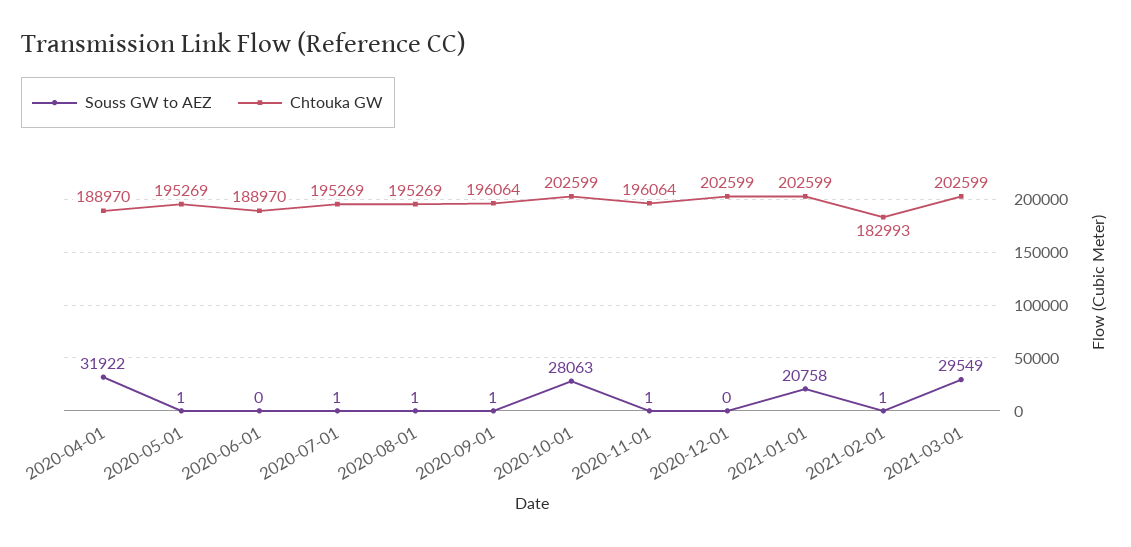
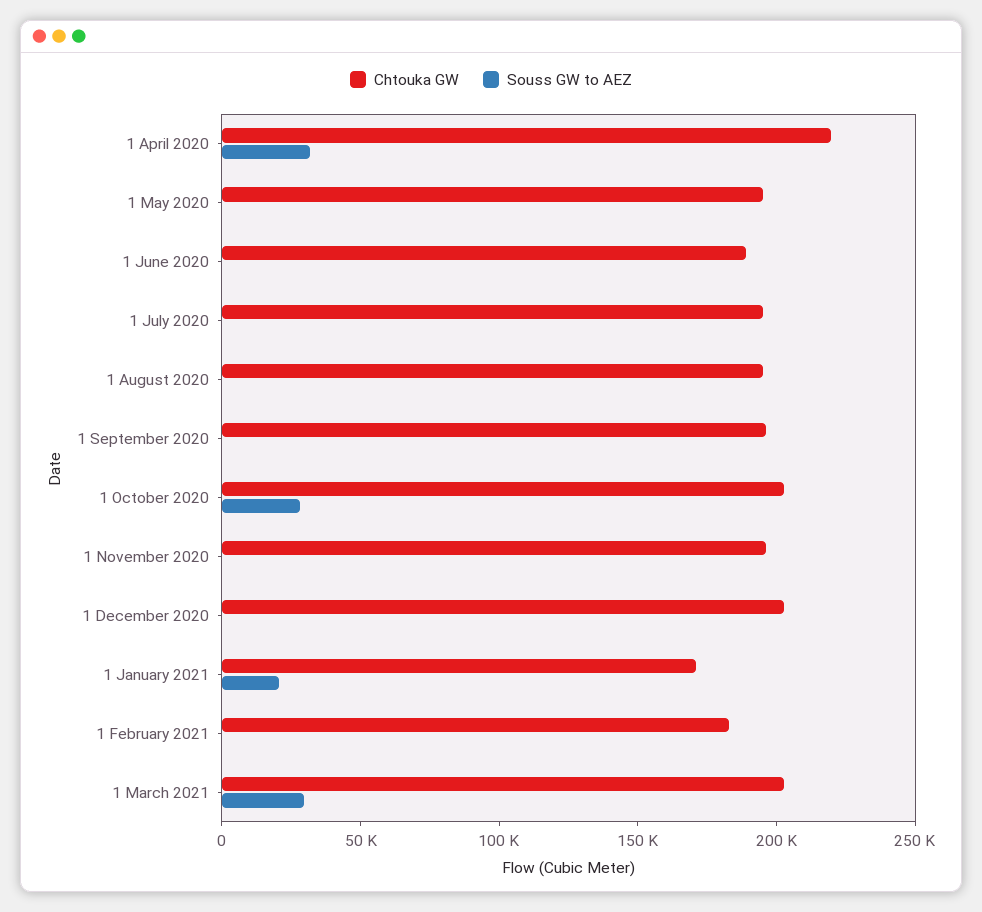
  {
    "Souss GW to AEZ": {
      "2020-04-01": 31922,
      "2020-05-01": 1,
      "2020-06-01": 0,
      "2020-07-01": 1,
      "2020-08-01": 1,
      "2020-09-01": 1,
      "2020-10-01": 28063,
      "2020-11-01": 1,
      "2020-12-01": 0,
      "2021-01-01": 20758,
      "2021-02-01": 1,
      "2021-03-01": 29549
    },
    "Chtouka GW": {
-     "2020-04-01": 188970,
+     "2020-04-01": 220000,
      "2020-05-01": 195269,
      "2020-06-01": 188970,
      "2020-07-01": 195269,
      "2020-08-01": 195269,
      "2020-09-01": 196064,
      "2020-10-01": 202599,
      "2020-11-01": 196064,
      "2020-12-01": 202599,
-     "2021-01-01": 202599,
+     "2021-01-01": 170000,
      "2021-02-01": 182993,
      "2021-03-01": 202599
    }
  }

